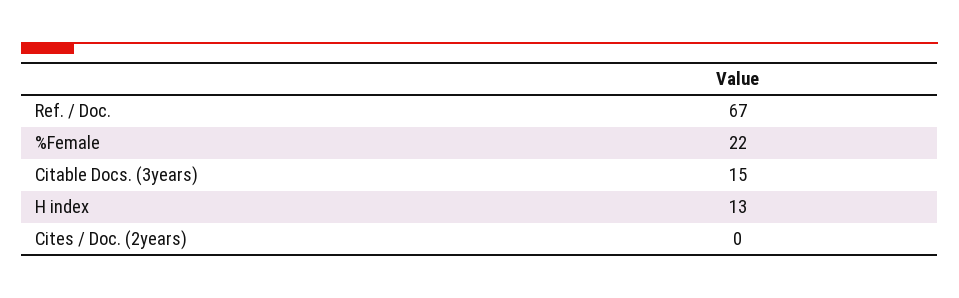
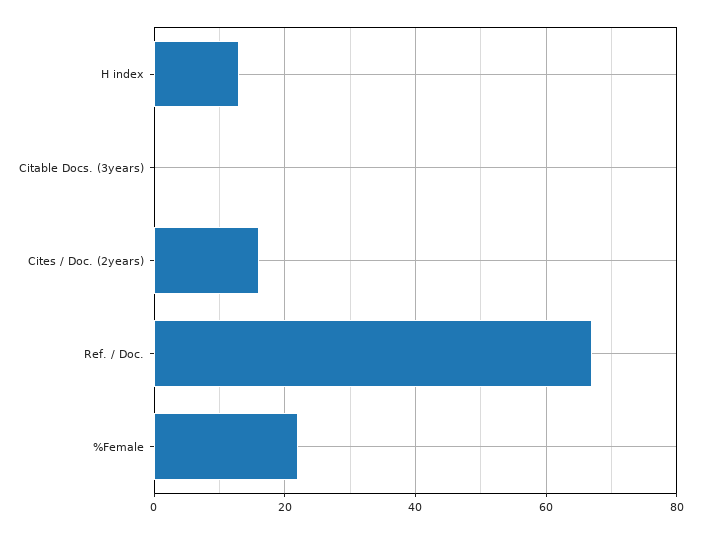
  {
    "Ref. / Doc.": 67,
    "%Female": 22,
-   "Citable Docs. (3years)": 15,
+   "Citable Docs. (3years)": 0,
    "H index": 13,
-   "Cites / Doc. (2years)": 0
+   "Cites / Doc. (2years)": 15
  }

